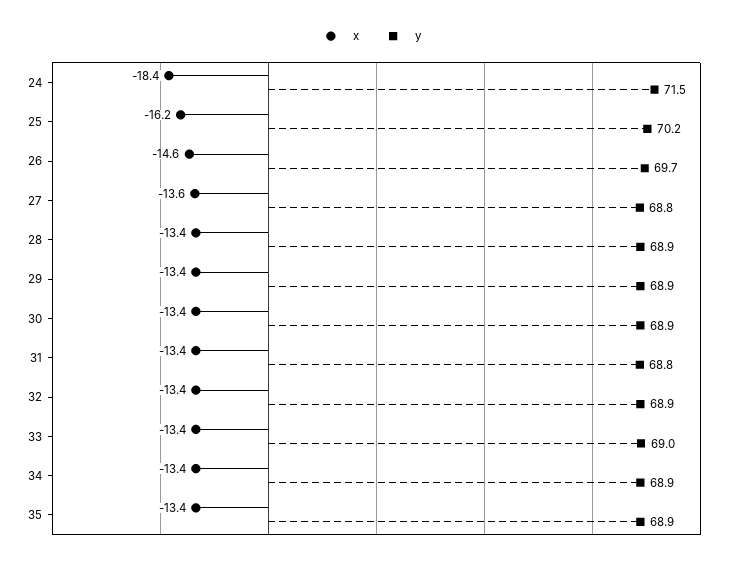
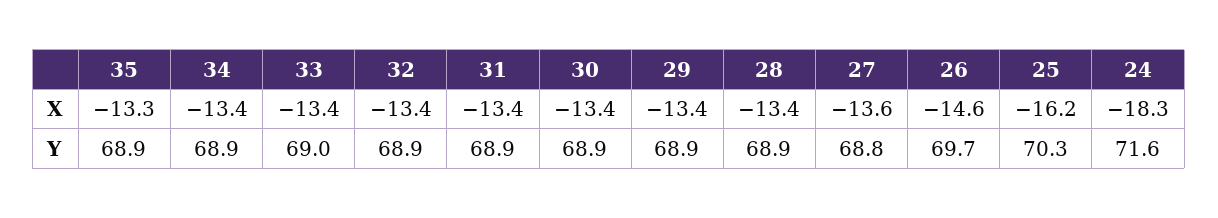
  {
    "x": {
-     "24": -18.4,
+     "24": -18.3,
      "25": -16.2,
      "26": -14.6,
      "27": -13.6,
      "28": -13.4,
      "29": -13.4,
      "30": -13.4,
      "31": -13.4,
      "32": -13.4,
      "33": -13.4,
      "34": -13.4,
-     "35": -13.4
+     "35": -13.3
    },
    "y": {
-     "24": 71.5,
+     "24": 71.6,
-     "25": 70.2,
+     "25": 70.3,
      "26": 69.7,
      "27": 68.8,
      "28": 68.9,
      "29": 68.9,
      "30": 68.9,
-     "31": 68.8,
+     "31": 68.9,
      "32": 68.9,
      "33": 69,
      "34": 68.9,
      "35": 68.9
    }
  }

